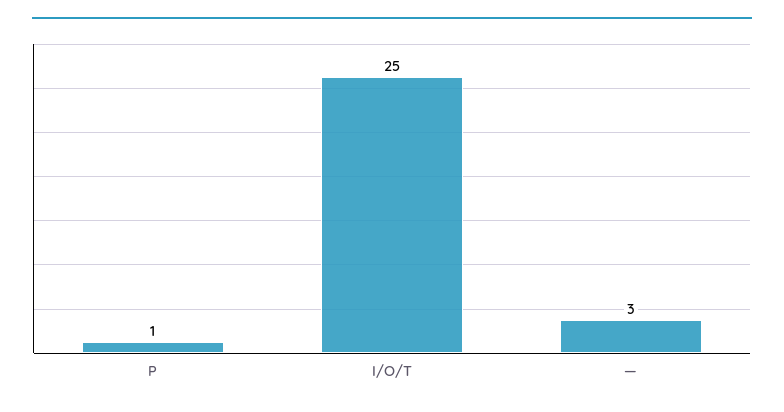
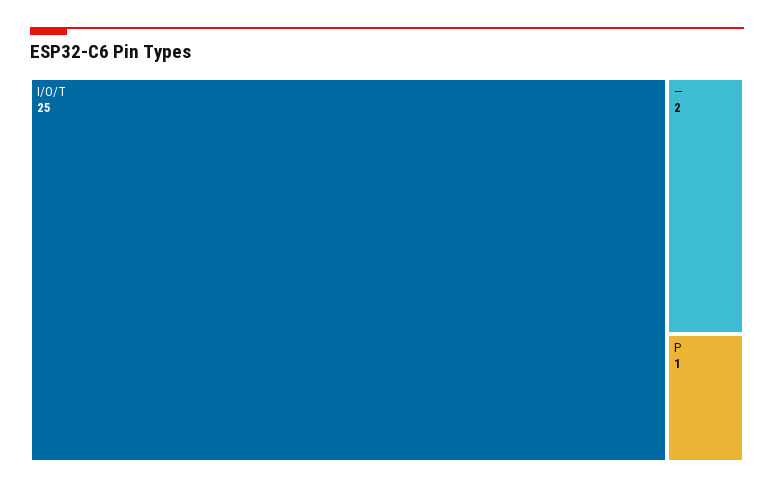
  {
    "P": 1,
    "I/O/T": 25,
-   "—": 3
+   "—": 2
  }

